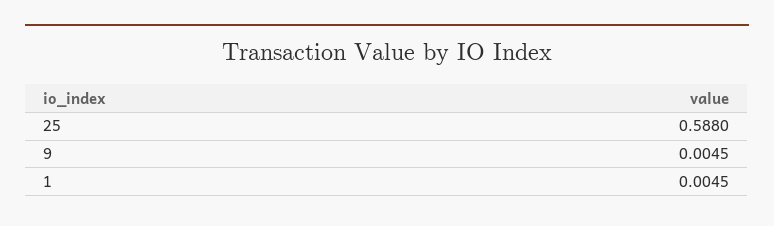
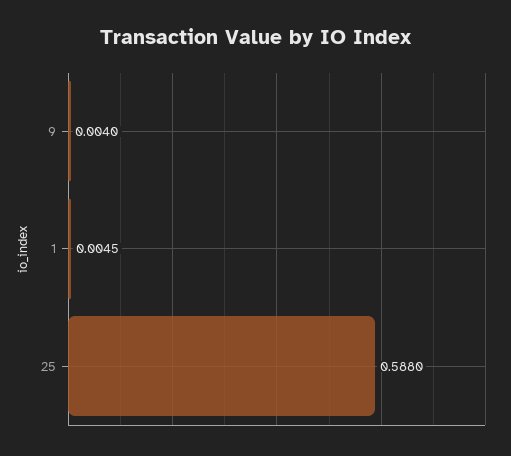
  {
    "25": 0.588,
-   "9": 0.0045,
+   "9": 0.004,
    "1": 0.0045
  }

